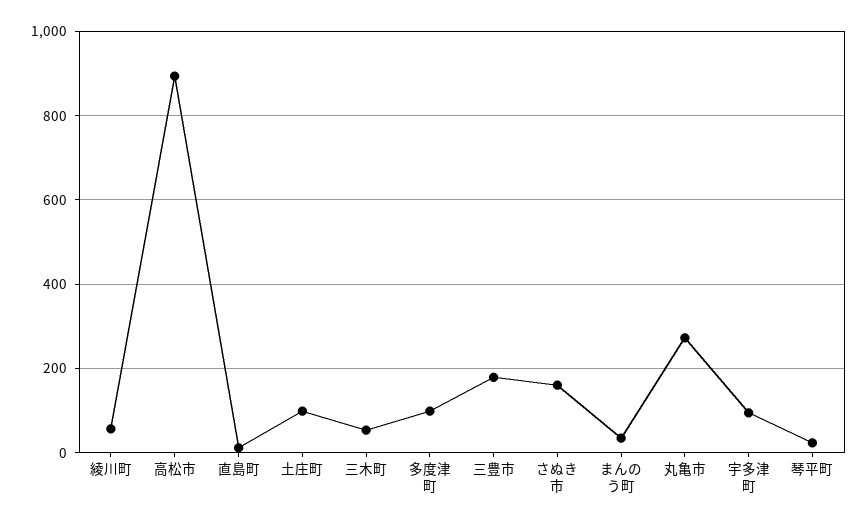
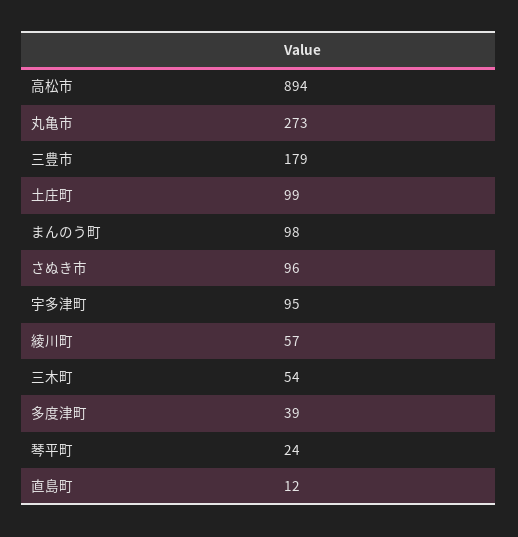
  {
    "綾川町": 57,
    "高松市": 894,
    "直島町": 12,
    "土庄町": 99,
    "三木町": 54,
-   "多度津町": 100,
+   "多度津町": 39,
    "三豊市": 179,
-   "さぬき市": 160,
+   "さぬき市": 96,
-   "まんのう町": 40,
+   "まんのう町": 98,
    "丸亀市": 273,
    "宇多津町": 95,
    "琴平町": 24
  }

